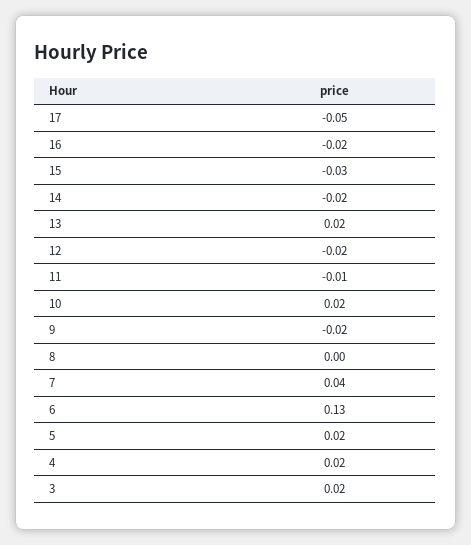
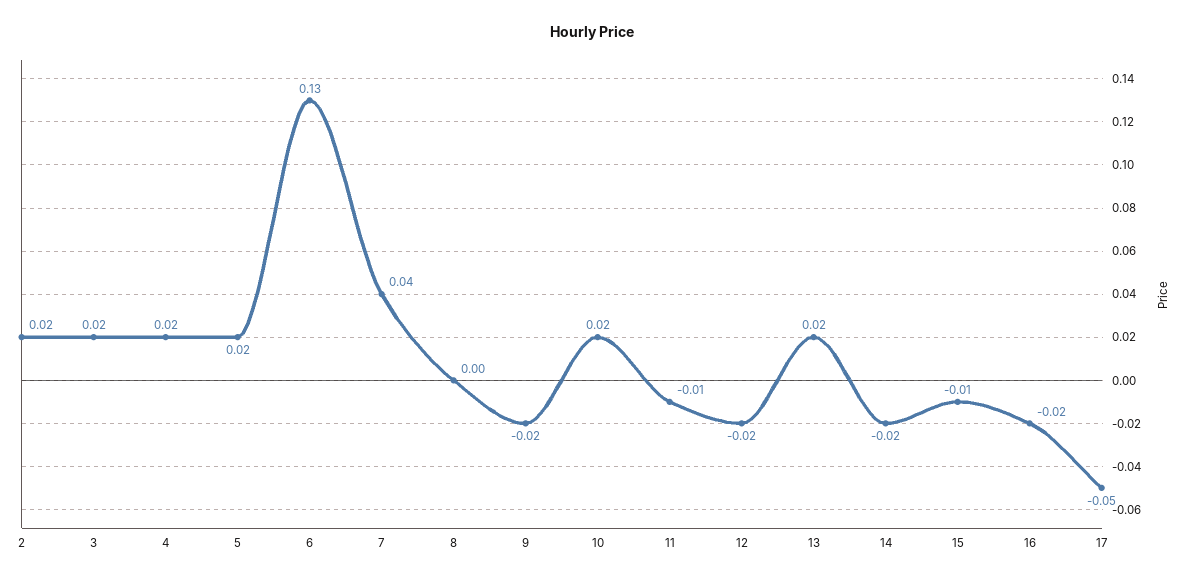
  {
    "17": -0.05,
    "16": -0.02,
-   "15": -0.03,
+   "15": -0.01,
    "14": -0.02,
    "13": 0.02,
    "12": -0.02,
    "11": -0.01,
    "10": 0.02,
    "9": -0.02,
    "8": 0,
    "7": 0.04,
    "6": 0.13,
    "5": 0.02,
    "4": 0.02,
-   "3": 0.02
+   "3": 0.02,
+   "2": 0.02
  }

